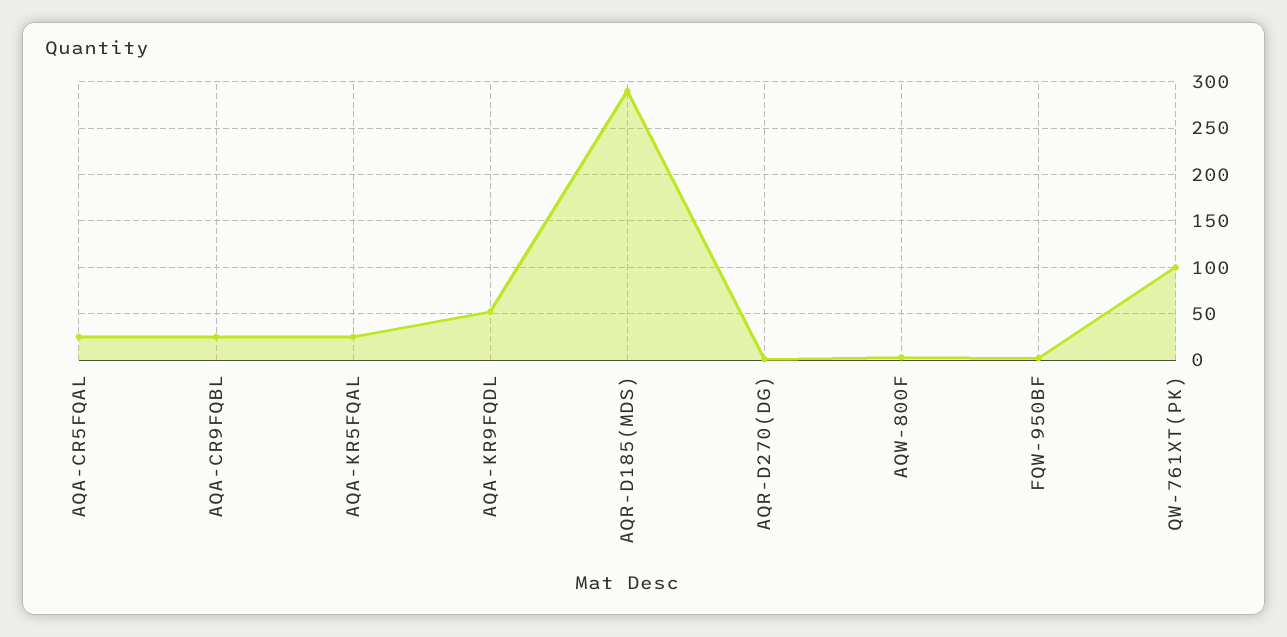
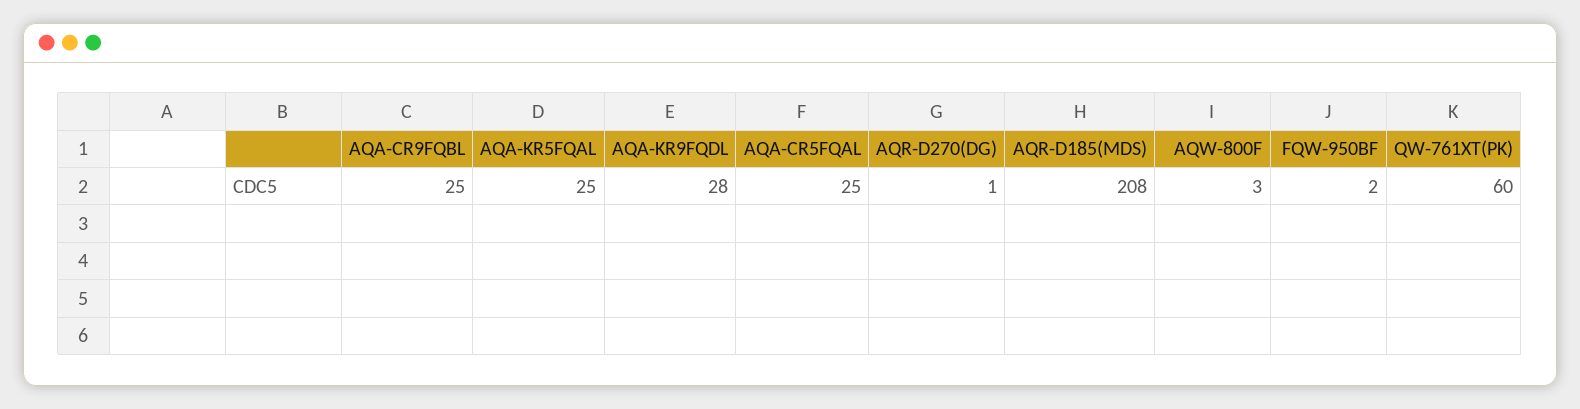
  {
    "AQA-CR5FQAL": 25,
    "AQA-CR9FQBL": 25,
    "AQA-KR5FQAL": 25,
-   "AQA-KR9FQDL": 50,
+   "AQA-KR9FQDL": 28,
-   "AQR-D185(MDS)": 290,
+   "AQR-D185(MDS)": 208,
    "AQR-D270(DG)": 1,
    "AQW-800F": 3,
    "FQW-950BF": 2,
-   "QW-761XT(PK)": 100
+   "QW-761XT(PK)": 60
  }

